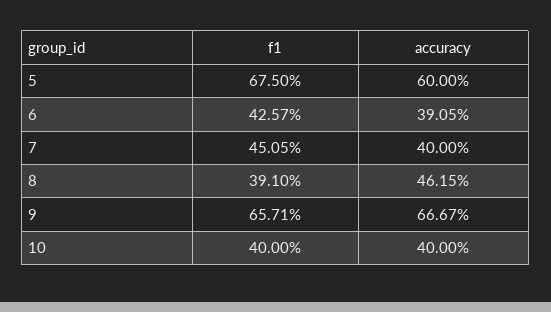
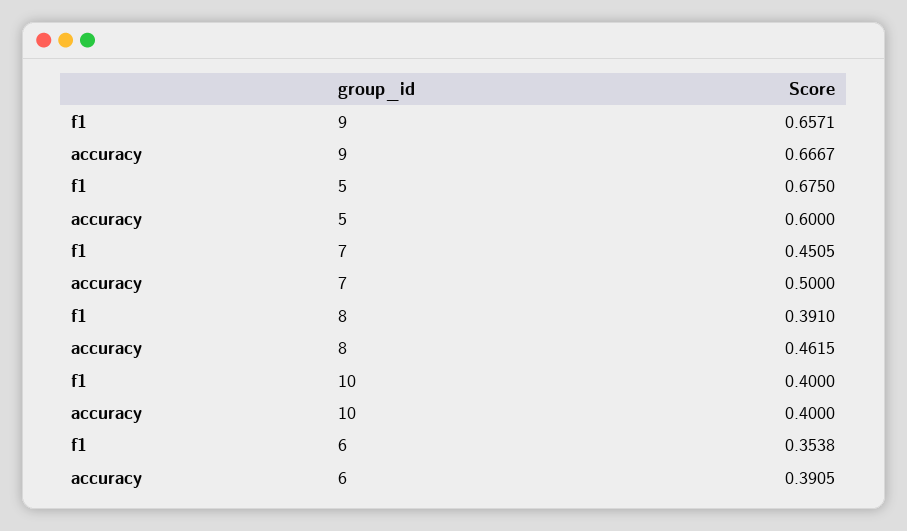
  {
    "f1": {
      "5": 0.675,
-     "6": 0.4257,
+     "6": 0.3538,
      "7": 0.4505,
      "8": 0.391,
      "9": 0.6571,
      "10": 0.4
    },
    "accuracy": {
      "5": 0.6,
      "6": 0.3905,
-     "7": 0.4,
+     "7": 0.5,
      "8": 0.4615,
      "9": 0.6667,
      "10": 0.4
    }
  }

